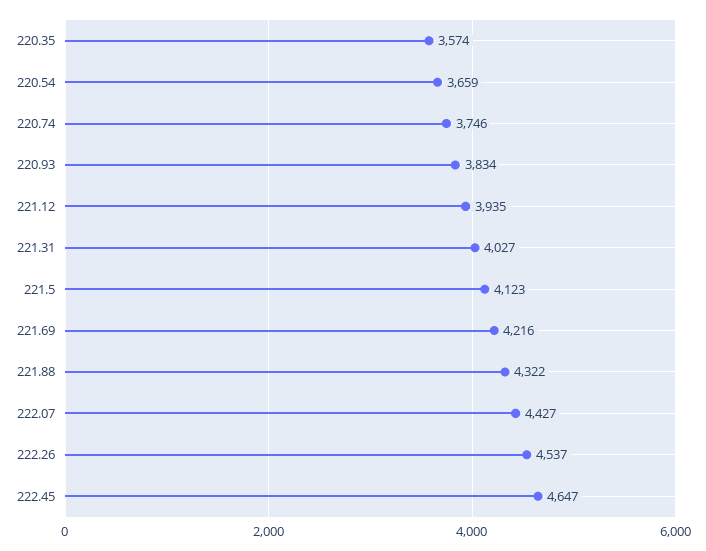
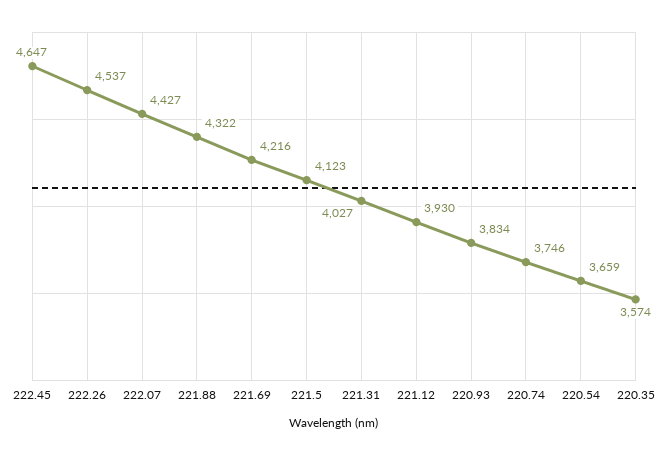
  {
    "220.35": 3574,
    "220.54": 3659,
    "220.74": 3746,
    "220.93": 3834,
-   "221.12": 3935,
+   "221.12": 3930,
    "221.31": 4027,
    "221.5": 4123,
    "221.69": 4216,
    "221.88": 4322,
    "222.07": 4427,
    "222.26": 4537,
    "222.45": 4647
  }

